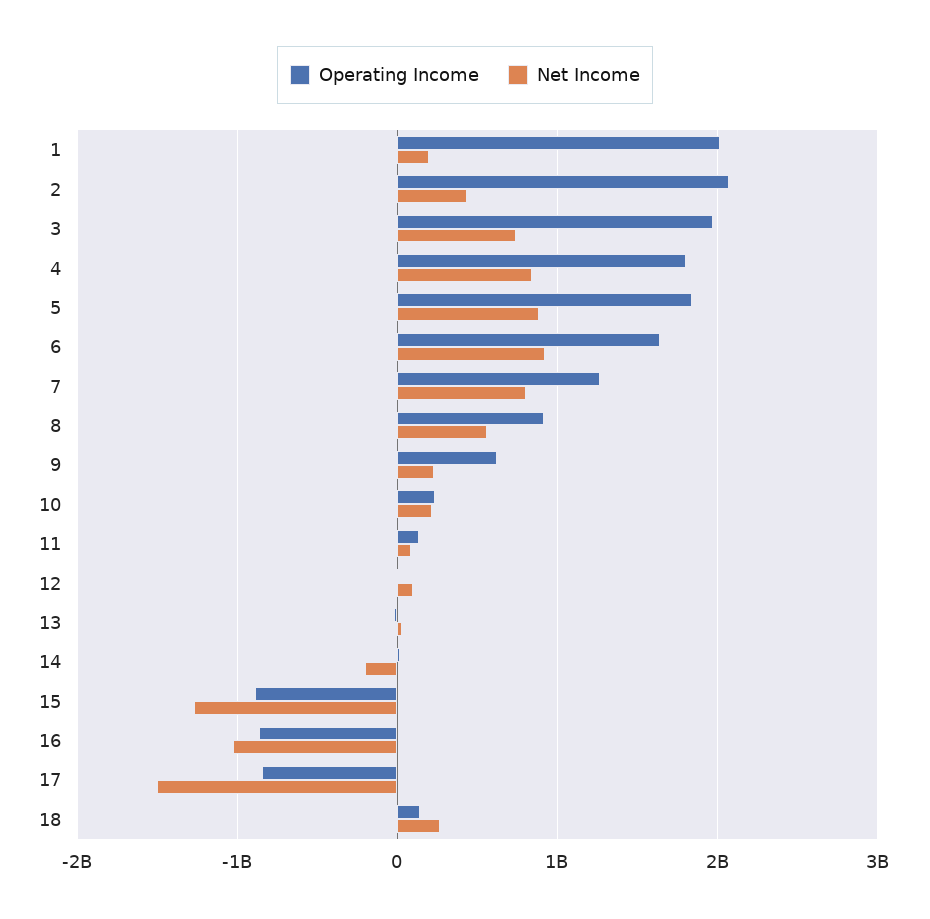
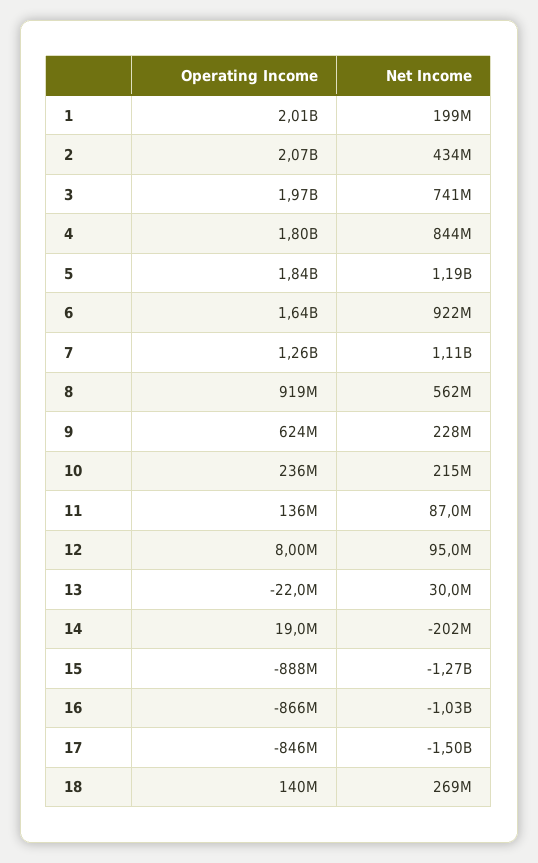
  {
    "Operating Income": {
      "1": 2010000000,
      "2": 2070000000,
      "3": 1970000000,
      "4": 1800000000,
      "5": 1840000000,
      "6": 1640000000,
      "7": 1260000000,
      "8": 919000000,
      "9": 624000000,
      "10": 236000000,
      "11": 136000000,
      "12": 8000000,
      "13": -22000000,
      "14": 19000000,
      "15": -888000000,
      "16": -866000000,
      "17": -846000000,
      "18": 140000000
    },
    "Net Income": {
      "1": 199000000,
      "2": 434000000,
      "3": 741000000,
      "4": 844000000,
-     "5": 900000000,
+     "5": 1190000000,
      "6": 922000000,
-     "7": 800000000,
+     "7": 1110000000,
      "8": 562000000,
      "9": 228000000,
      "10": 215000000,
      "11": 87000000,
      "12": 95000000,
      "13": 30000000,
      "14": -202000000,
      "15": -1270000000,
      "16": -1030000000,
      "17": -1500000000,
      "18": 269000000
    }
  }

